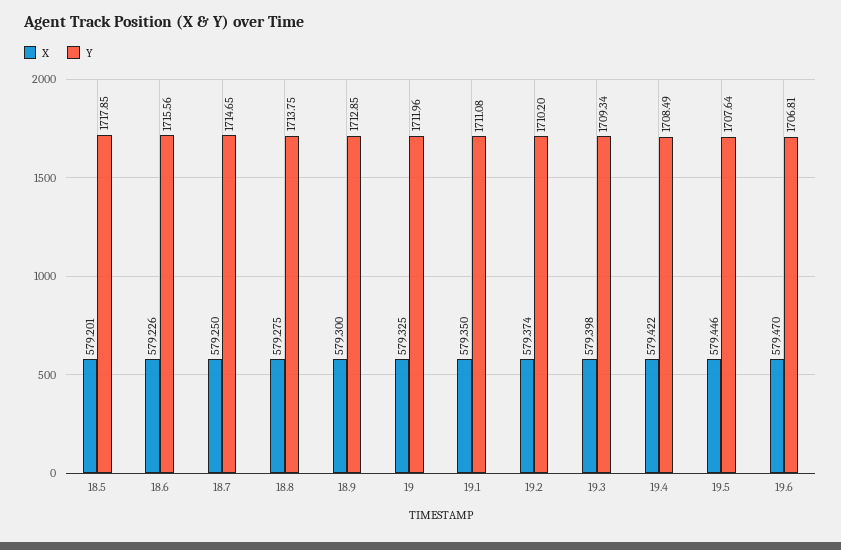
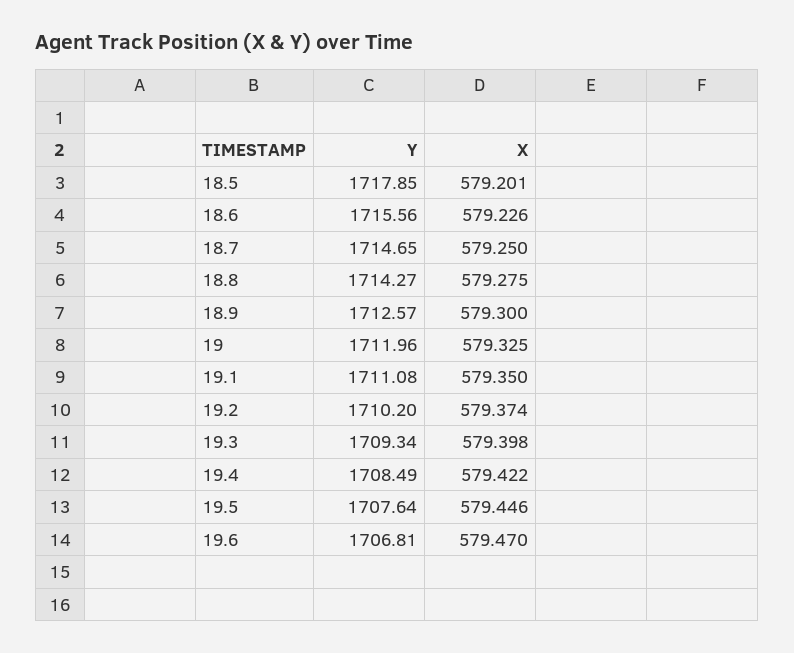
  {
    "X": {
      "18.5": 579.201,
      "18.6": 579.226,
      "18.7": 579.25,
      "18.8": 579.275,
      "18.9": 579.3,
      "19": 579.325,
      "19.1": 579.35,
      "19.2": 579.374,
      "19.3": 579.398,
      "19.4": 579.422,
      "19.5": 579.446,
      "19.6": 579.47
    },
    "Y": {
      "18.5": 1717.85,
      "18.6": 1715.56,
      "18.7": 1714.65,
-     "18.8": 1713.75,
+     "18.8": 1714.27,
-     "18.9": 1712.85,
+     "18.9": 1712.57,
      "19": 1711.96,
      "19.1": 1711.08,
      "19.2": 1710.2,
      "19.3": 1709.34,
      "19.4": 1708.49,
      "19.5": 1707.64,
      "19.6": 1706.81
    }
  }

